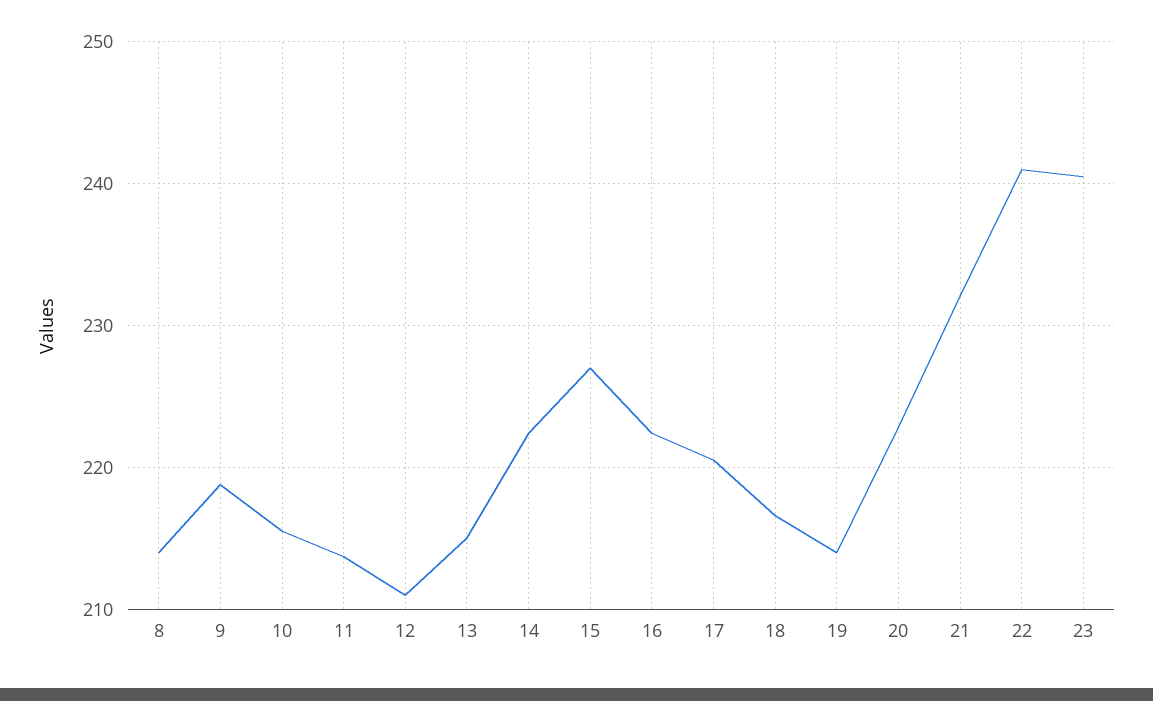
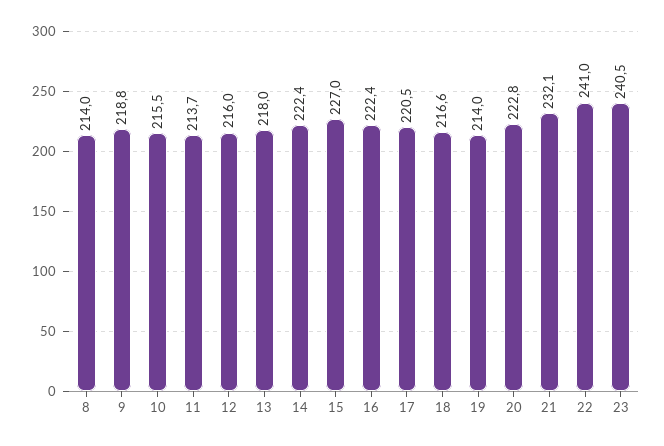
  {
    "8": 214,
    "9": 218.8,
    "10": 215.5,
    "11": 213.7,
-   "12": 211,
+   "12": 216,
-   "13": 215,
+   "13": 218,
    "14": 222.4,
    "15": 227,
    "16": 222.4,
    "17": 220.5,
    "18": 216.6,
    "19": 214,
    "20": 222.8,
    "21": 232.1,
    "22": 241,
    "23": 240.5
  }

